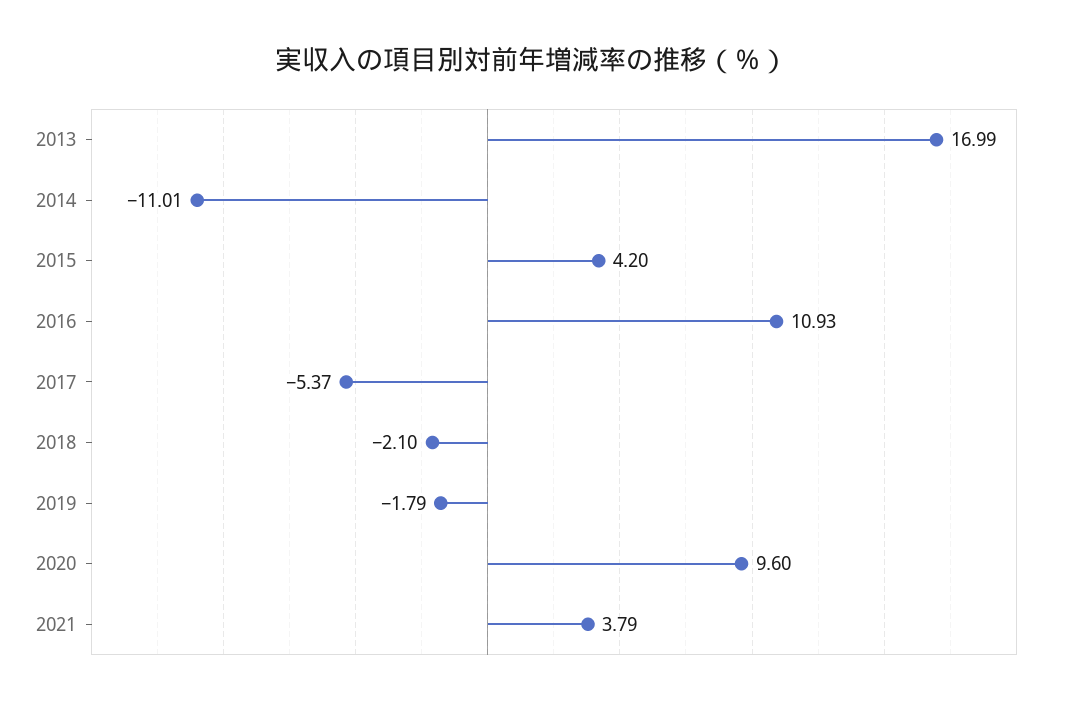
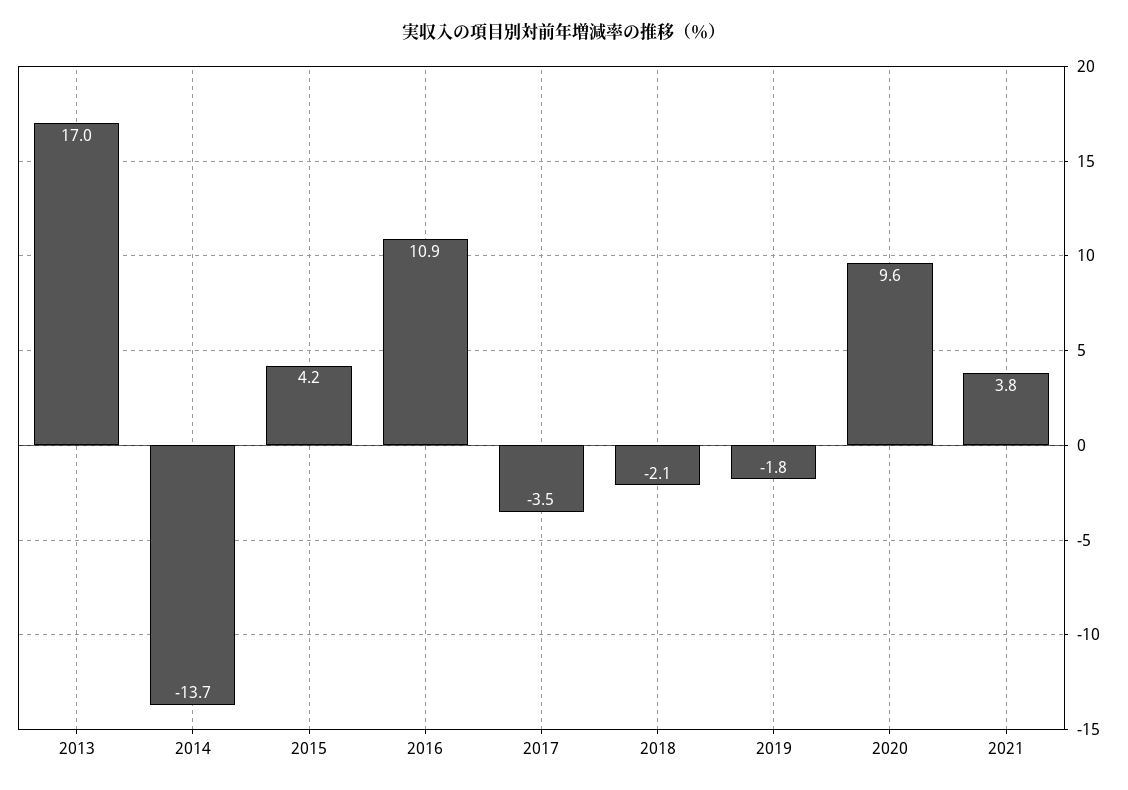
  {
    "2013": 16.99,
-   "2014": -11.01,
+   "2014": -13.7,
    "2015": 4.2,
    "2016": 10.93,
-   "2017": -5.37,
+   "2017": -3.5,
    "2018": -2.1,
    "2019": -1.79,
    "2020": 9.6,
    "2021": 3.79
  }

